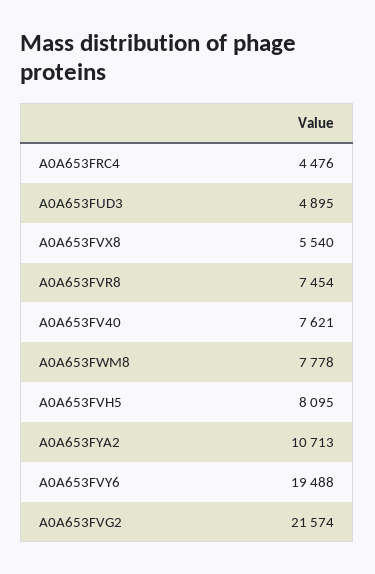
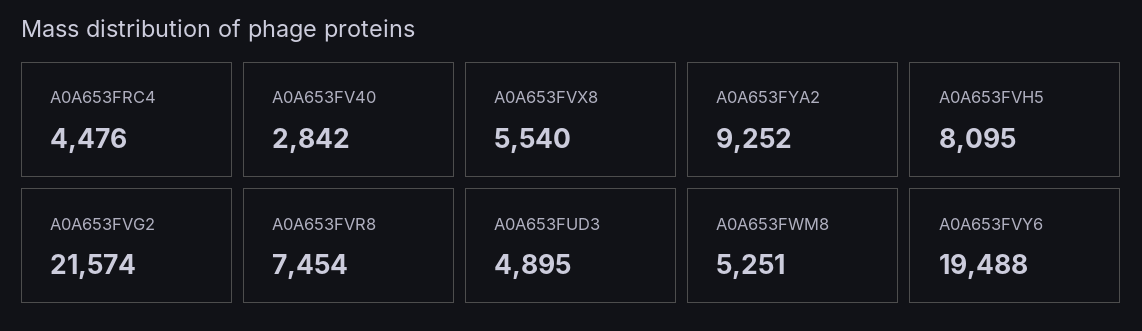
  {
    "A0A653FRC4": 4476,
    "A0A653FUD3": 4895,
    "A0A653FVX8": 5540,
    "A0A653FVR8": 7454,
-   "A0A653FV40": 7621,
+   "A0A653FV40": 2842,
-   "A0A653FWM8": 7778,
+   "A0A653FWM8": 5251,
    "A0A653FVH5": 8095,
-   "A0A653FYA2": 10713,
+   "A0A653FYA2": 9252,
    "A0A653FVY6": 19488,
    "A0A653FVG2": 21574
  }

